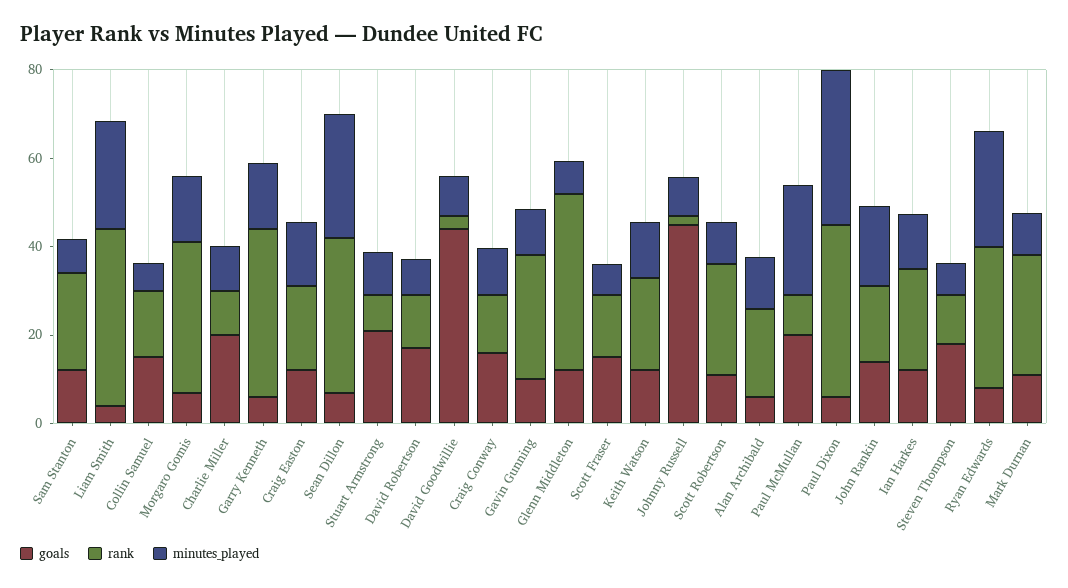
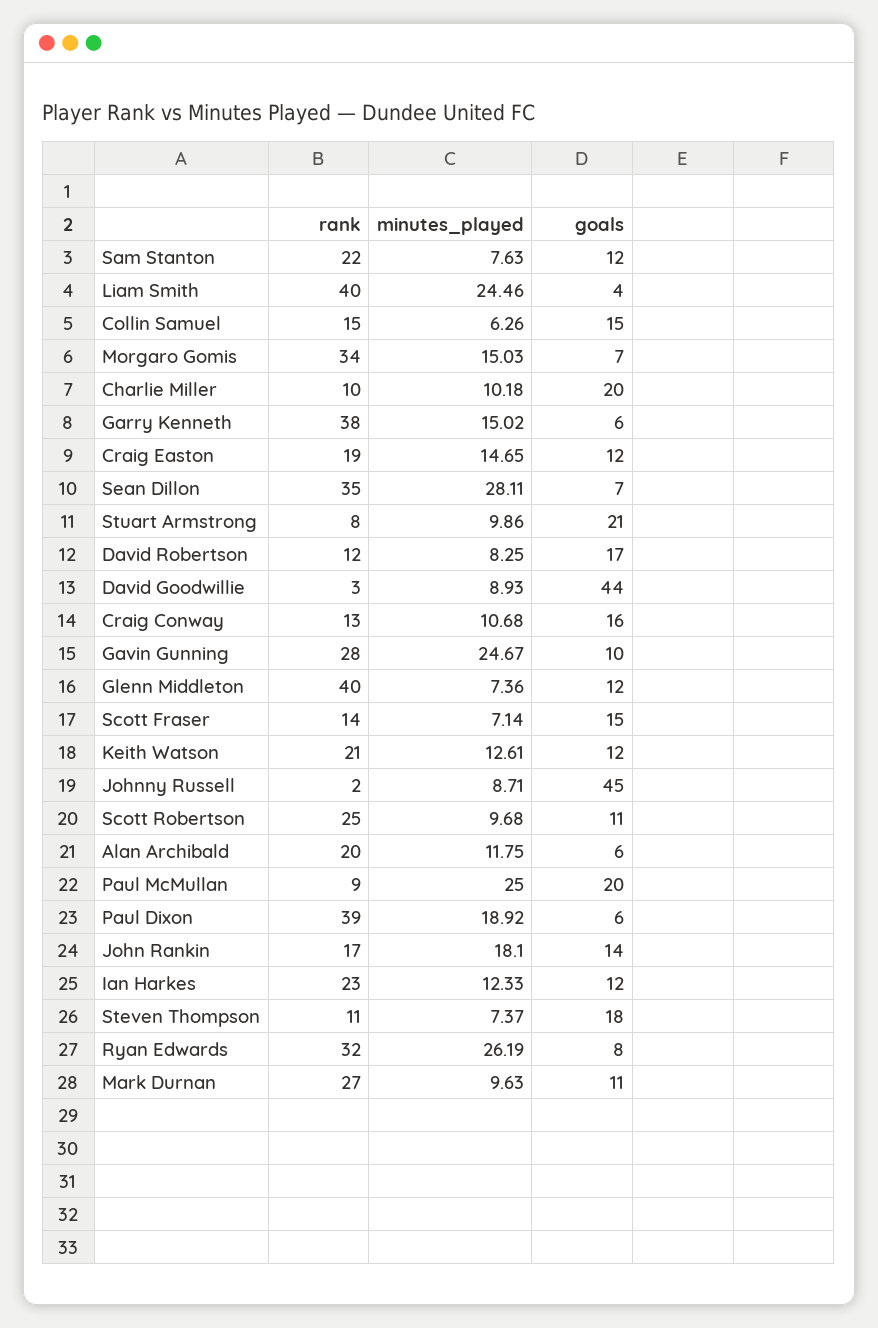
  {
    "goals": {
      "Sam Stanton": 12,
      "Liam Smith": 4,
      "Collin Samuel": 15,
      "Morgaro Gomis": 7,
      "Charlie Miller": 20,
      "Garry Kenneth": 6,
      "Craig Easton": 12,
      "Sean Dillon": 7,
      "Stuart Armstrong": 21,
      "David Robertson": 17,
      "David Goodwillie": 44,
      "Craig Conway": 16,
      "Gavin Gunning": 10,
      "Glenn Middleton": 12,
      "Scott Fraser": 15,
      "Keith Watson": 12,
      "Johnny Russell": 45,
      "Scott Robertson": 11,
      "Alan Archibald": 6,
      "Paul McMullan": 20,
      "Paul Dixon": 6,
      "John Rankin": 14,
      "Ian Harkes": 12,
      "Steven Thompson": 18,
      "Ryan Edwards": 8,
      "Mark Durnan": 11
    },
    "rank": {
      "Sam Stanton": 22,
      "Liam Smith": 40,
      "Collin Samuel": 15,
      "Morgaro Gomis": 34,
      "Charlie Miller": 10,
      "Garry Kenneth": 38,
      "Craig Easton": 19,
      "Sean Dillon": 35,
      "Stuart Armstrong": 8,
      "David Robertson": 12,
      "David Goodwillie": 3,
      "Craig Conway": 13,
      "Gavin Gunning": 28,
      "Glenn Middleton": 40,
      "Scott Fraser": 14,
      "Keith Watson": 21,
      "Johnny Russell": 2,
      "Scott Robertson": 25,
      "Alan Archibald": 20,
      "Paul McMullan": 9,
      "Paul Dixon": 39,
      "John Rankin": 17,
      "Ian Harkes": 23,
      "Steven Thompson": 11,
      "Ryan Edwards": 32,
      "Mark Durnan": 27
    },
    "minutes_played": {
      "Sam Stanton": 7.63,
      "Liam Smith": 24.46,
      "Collin Samuel": 6.26,
      "Morgaro Gomis": 15.03,
      "Charlie Miller": 10.18,
      "Garry Kenneth": 15.02,
      "Craig Easton": 14.65,
      "Sean Dillon": 28.11,
      "Stuart Armstrong": 9.86,
      "David Robertson": 8.25,
      "David Goodwillie": 8.93,
      "Craig Conway": 10.68,
-     "Gavin Gunning": 10,
+     "Gavin Gunning": 24.67,
      "Glenn Middleton": 7.36,
      "Scott Fraser": 7.14,
      "Keith Watson": 12.61,
      "Johnny Russell": 8.71,
      "Scott Robertson": 9.68,
      "Alan Archibald": 11.75,
      "Paul McMullan": 25,
-     "Paul Dixon": 35,
+     "Paul Dixon": 18.92,
      "John Rankin": 18.1,
      "Ian Harkes": 12.33,
      "Steven Thompson": 7.37,
      "Ryan Edwards": 26.19,
      "Mark Durnan": 9.63
    }
  }

